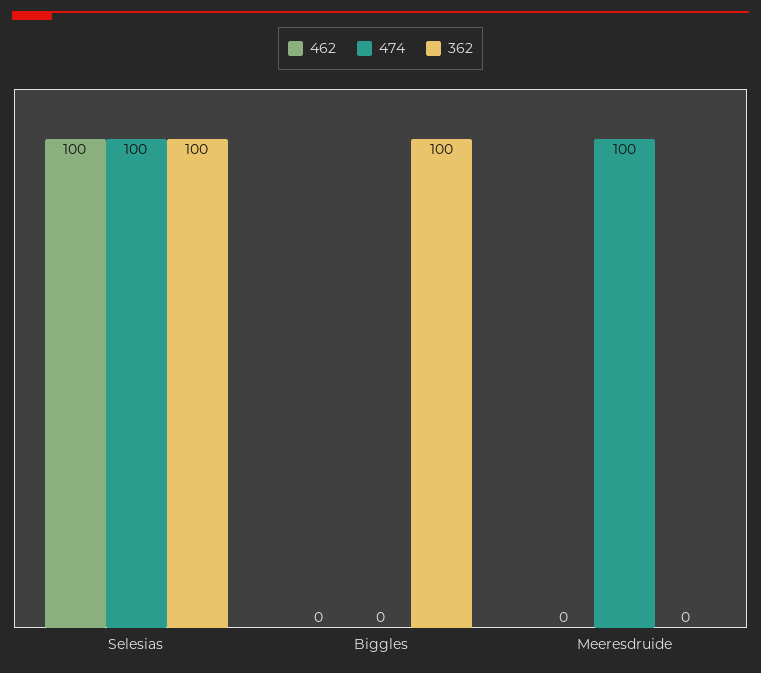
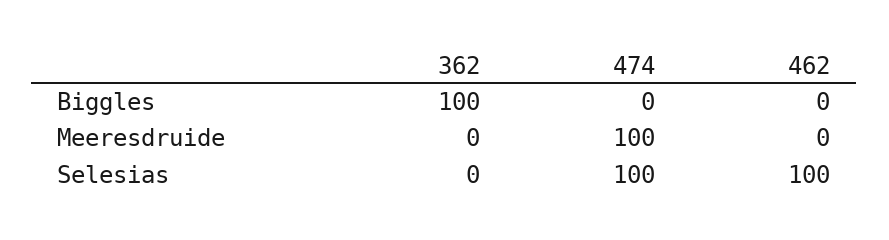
  {
    "462": {
      "Selesias": 100,
      "Biggles": 0,
      "Meeresdruide": 0
    },
    "474": {
      "Selesias": 100,
      "Biggles": 0,
      "Meeresdruide": 100
    },
    "362": {
-     "Selesias": 100,
+     "Selesias": 0,
      "Biggles": 100,
      "Meeresdruide": 0
    }
  }

